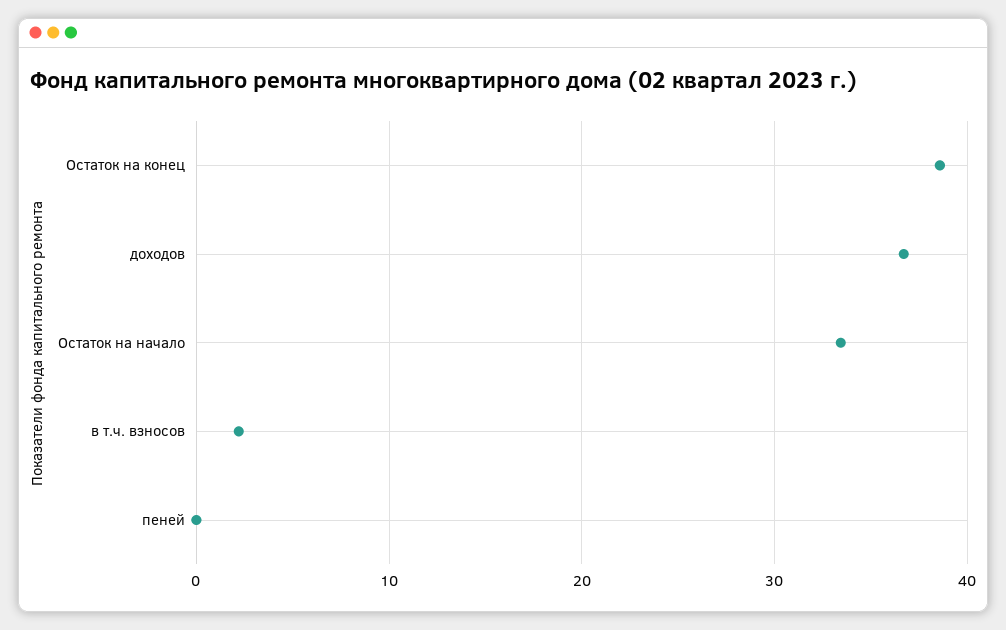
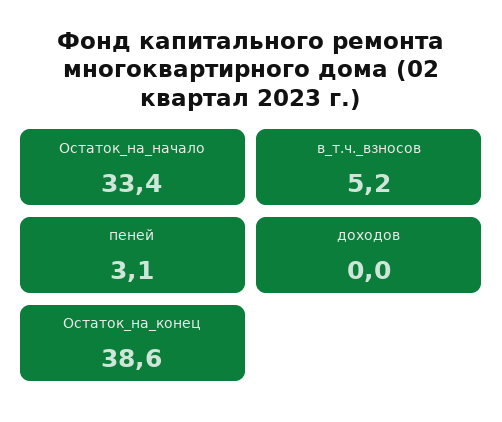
  {
    "Остаток на конец": 38.6,
-   "доходов": 37,
+   "доходов": 0,
    "Остаток на начало": 33.4,
-   "в т.ч. взносов": 2,
+   "в т.ч. взносов": 5.2,
-   "пеней": 0
+   "пеней": 3.1
  }

